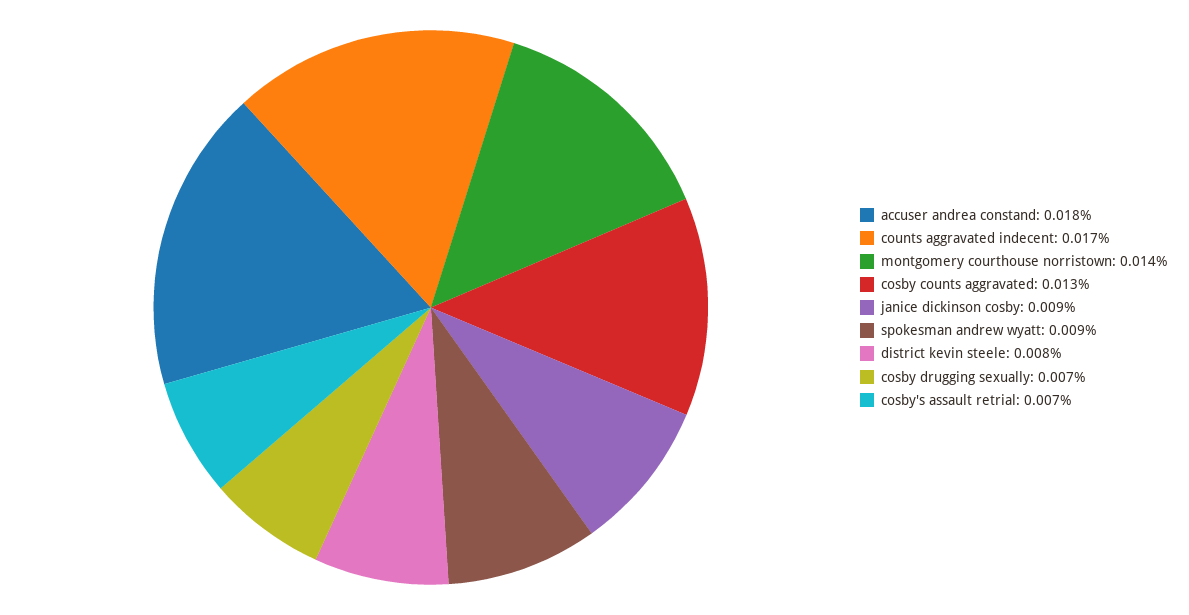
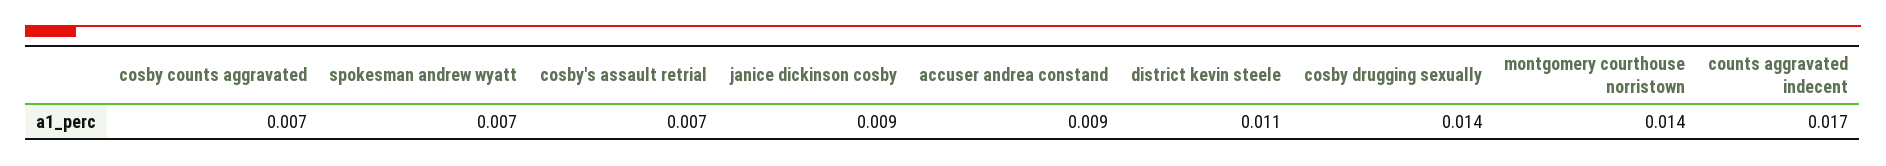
  {
-   "accuser andrea constand": 0.018,
+   "accuser andrea constand": 0.009,
    "counts aggravated indecent": 0.017,
    "montgomery courthouse norristown": 0.014,
-   "cosby counts aggravated": 0.013,
+   "cosby counts aggravated": 0.007,
    "janice dickinson cosby": 0.009,
-   "spokesman andrew wyatt": 0.009,
+   "spokesman andrew wyatt": 0.007,
-   "district kevin steele": 0.008,
+   "district kevin steele": 0.011,
-   "cosby drugging sexually": 0.007,
+   "cosby drugging sexually": 0.014,
    "cosby's assault retrial": 0.007
  }

